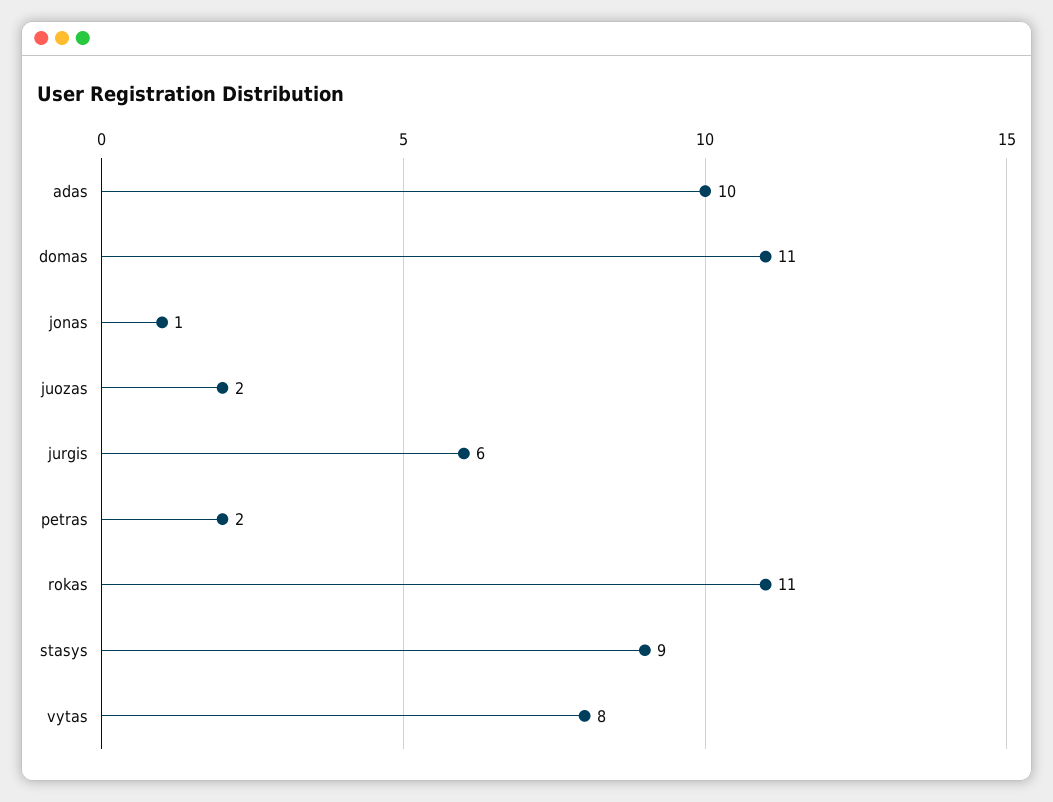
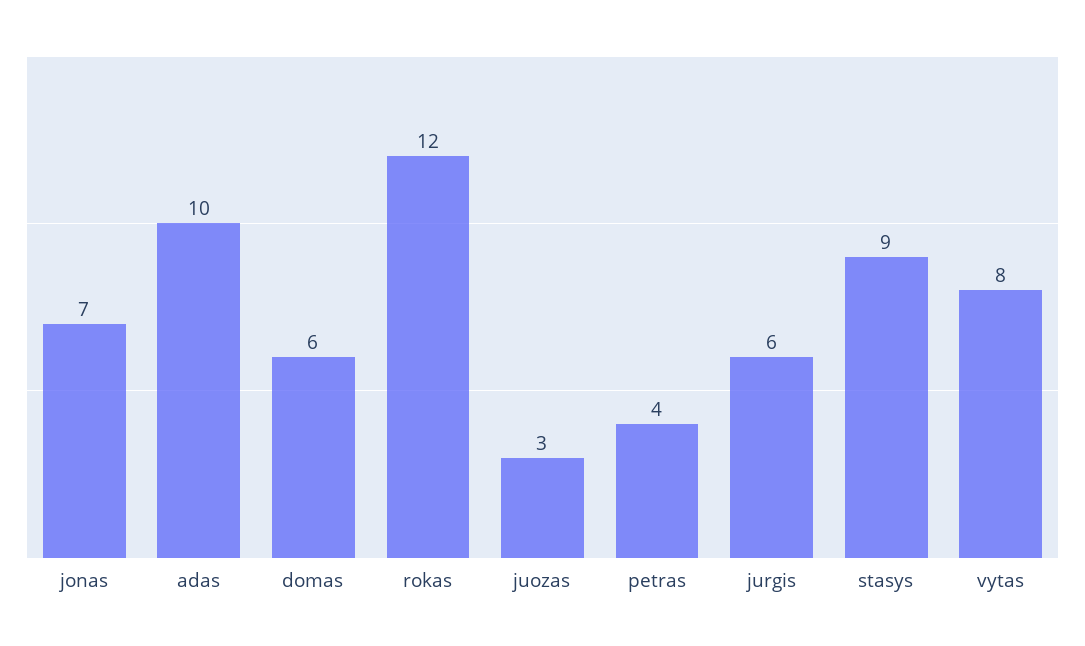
  {
    "adas": 10,
-   "domas": 11,
+   "domas": 6,
-   "jonas": 1,
+   "jonas": 7,
-   "juozas": 2,
+   "juozas": 3,
    "jurgis": 6,
-   "petras": 2,
+   "petras": 4,
-   "rokas": 11,
+   "rokas": 12,
    "stasys": 9,
    "vytas": 8
  }

